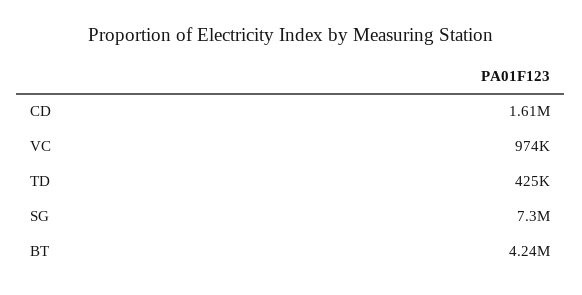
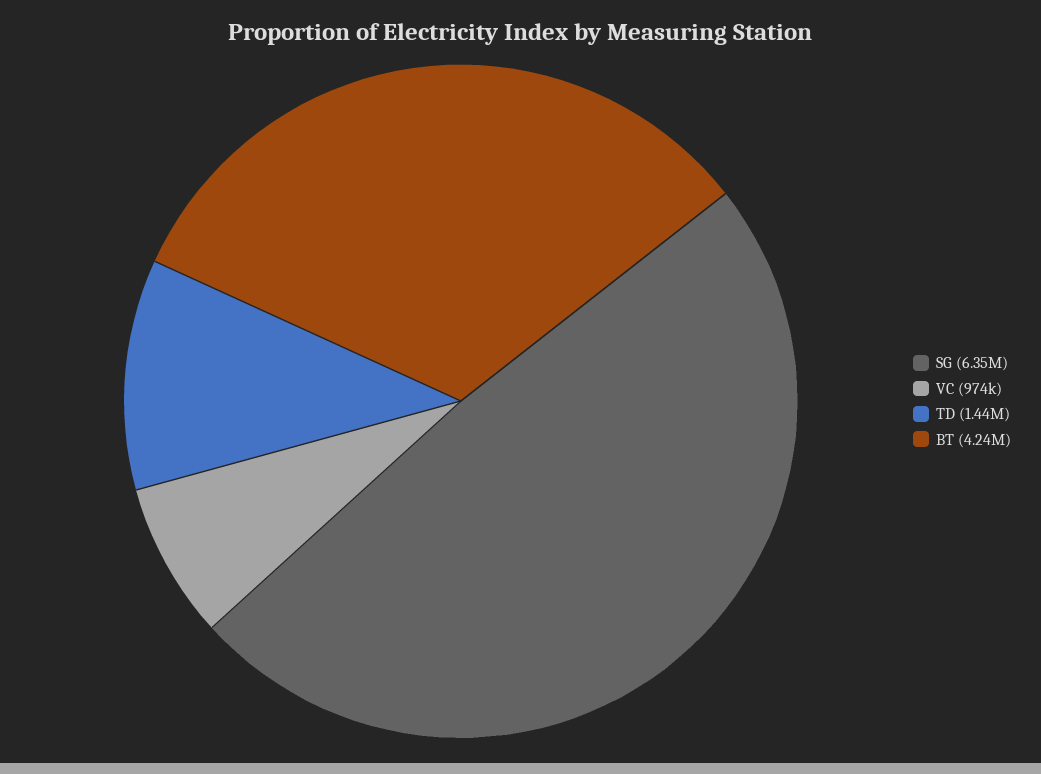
  {
-   "CD": 1610000,
    "VC": 974000,
-   "TD": 425000,
+   "TD": 1440000,
-   "SG": 7300000,
+   "SG": 6350000,
    "BT": 4240000
  }

